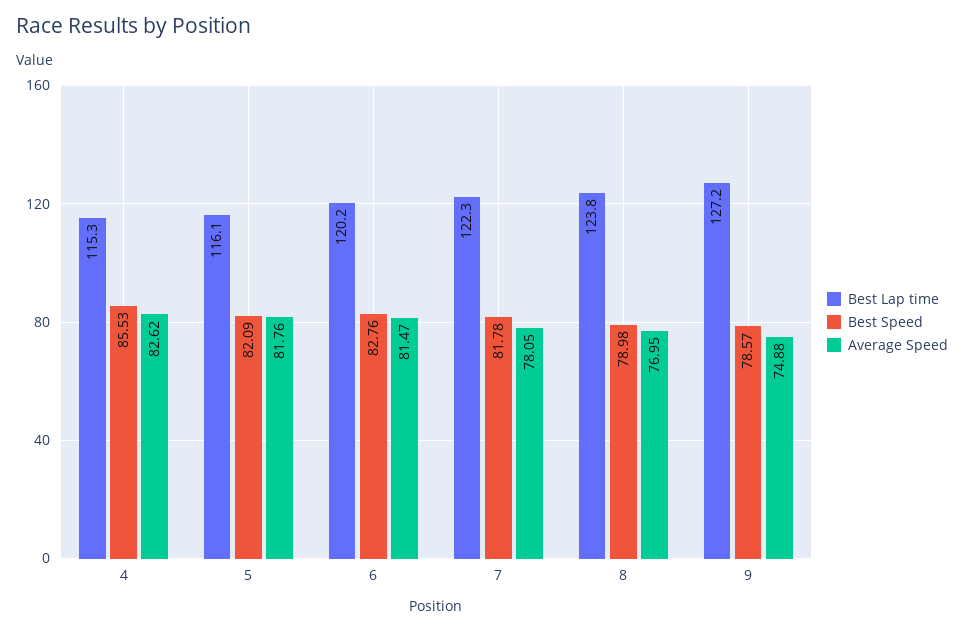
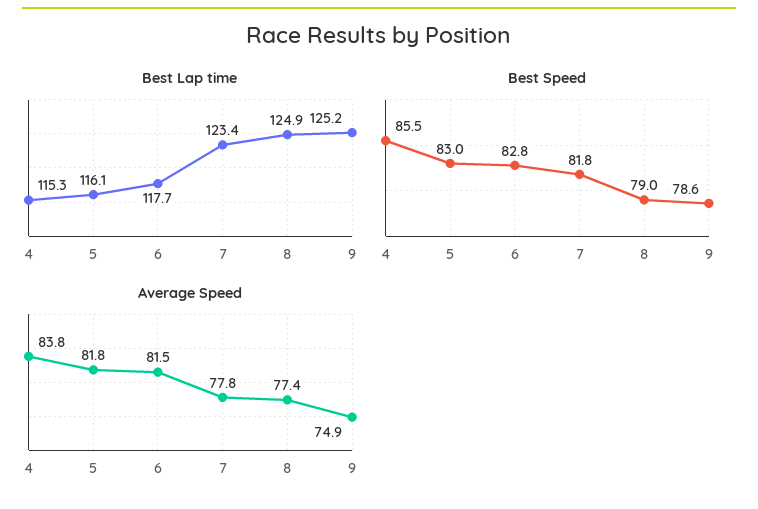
  {
    "Best Lap time": {
      "4": 115.3,
      "5": 116.1,
-     "6": 120.2,
+     "6": 117.7,
-     "7": 122.3,
+     "7": 123.4,
-     "8": 123.8,
+     "8": 124.9,
-     "9": 127.2
+     "9": 125.2
    },
    "Best Speed": {
      "4": 85.53,
-     "5": 82.09,
+     "5": 83,
      "6": 82.76,
      "7": 81.78,
      "8": 78.98,
      "9": 78.57
    },
    "Average Speed": {
-     "4": 82.62,
+     "4": 83.8,
      "5": 81.76,
      "6": 81.47,
-     "7": 78.05,
+     "7": 77.8,
-     "8": 76.95,
+     "8": 77.4,
      "9": 74.88
    }
  }

